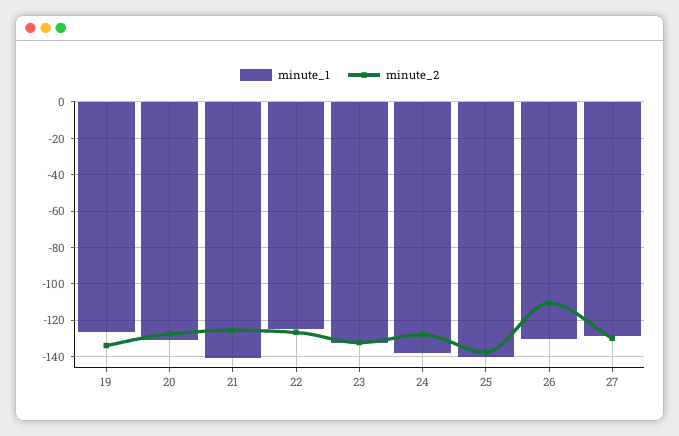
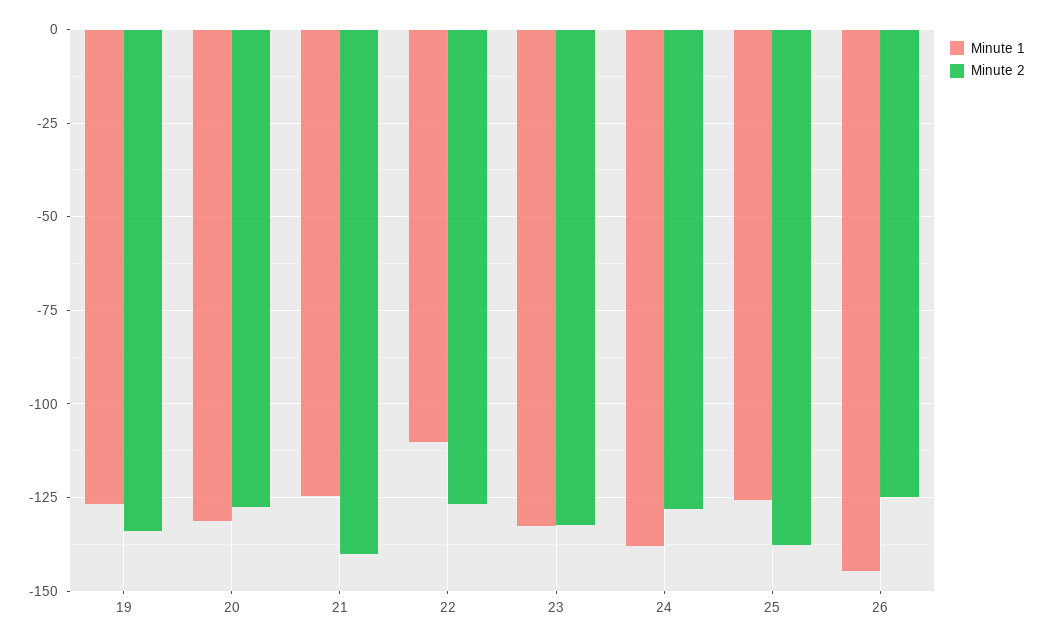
  {
    "minute_1": {
      "19": -127.5,
      "20": -130,
-     "21": -140,
+     "21": -125,
-     "22": -125,
+     "22": -110,
      "23": -132.5,
      "24": -137.5,
-     "25": -140,
+     "25": -125,
-     "26": -130,
+     "26": -145
-     "27": -130
    },
    "minute_2": {
      "19": -135,
      "20": -127.5,
-     "21": -125,
+     "21": -140,
      "22": -127.5,
      "23": -132.5,
      "24": -127.5,
      "25": -137.5,
-     "26": -110,
+     "26": -125
-     "27": -130
    }
  }

